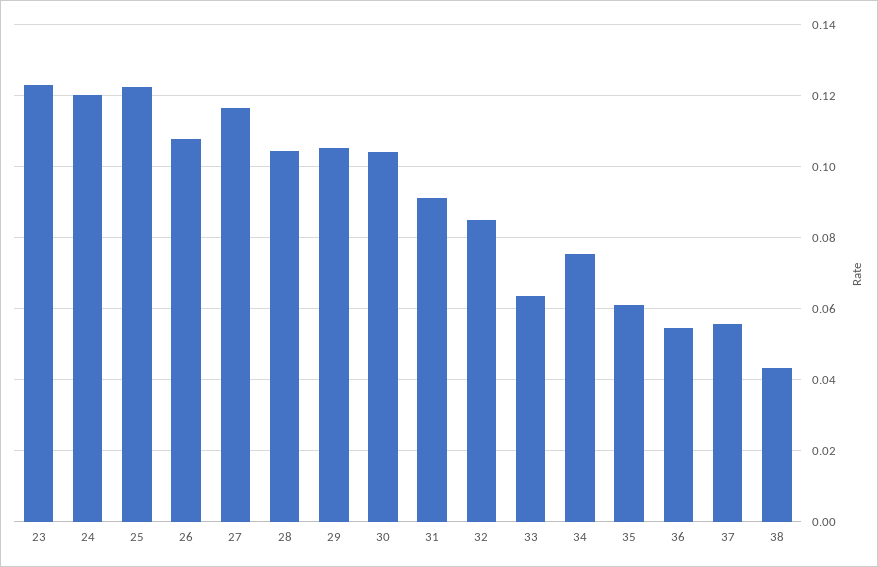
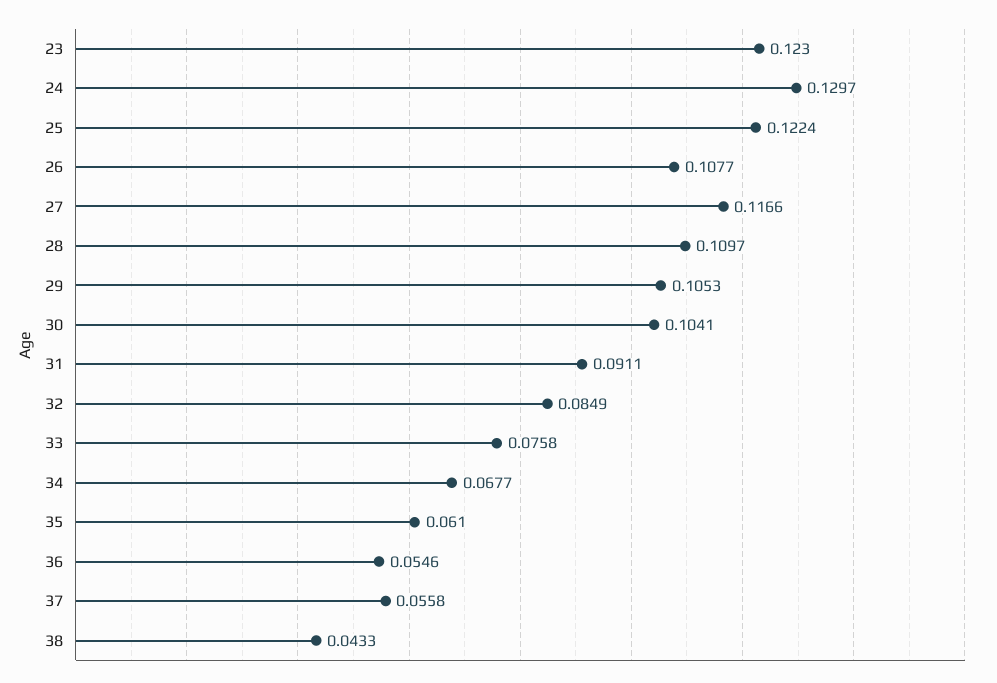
  {
    "23": 0.123,
-   "24": 0.12,
+   "24": 0.1297,
    "25": 0.1224,
    "26": 0.1077,
    "27": 0.1166,
-   "28": 0.104,
+   "28": 0.1097,
    "29": 0.1053,
    "30": 0.1041,
    "31": 0.0911,
    "32": 0.0849,
-   "33": 0.064,
+   "33": 0.0758,
-   "34": 0.076,
+   "34": 0.0677,
    "35": 0.061,
    "36": 0.0546,
    "37": 0.0558,
    "38": 0.0433
  }

